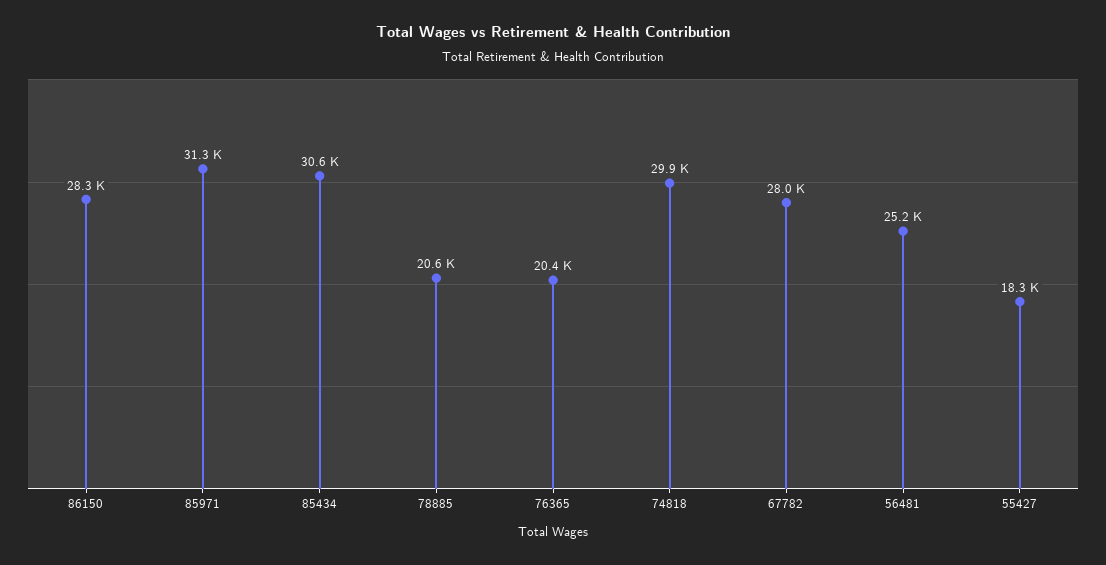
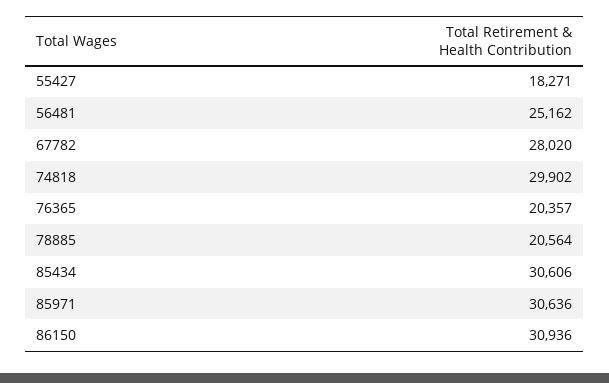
  {
-   "86150": 28300,
+   "86150": 30936,
-   "85971": 31300,
+   "85971": 30636,
    "85434": 30606,
    "78885": 20564,
    "76365": 20357,
    "74818": 29902,
    "67782": 28020,
    "56481": 25162,
    "55427": 18271
  }

